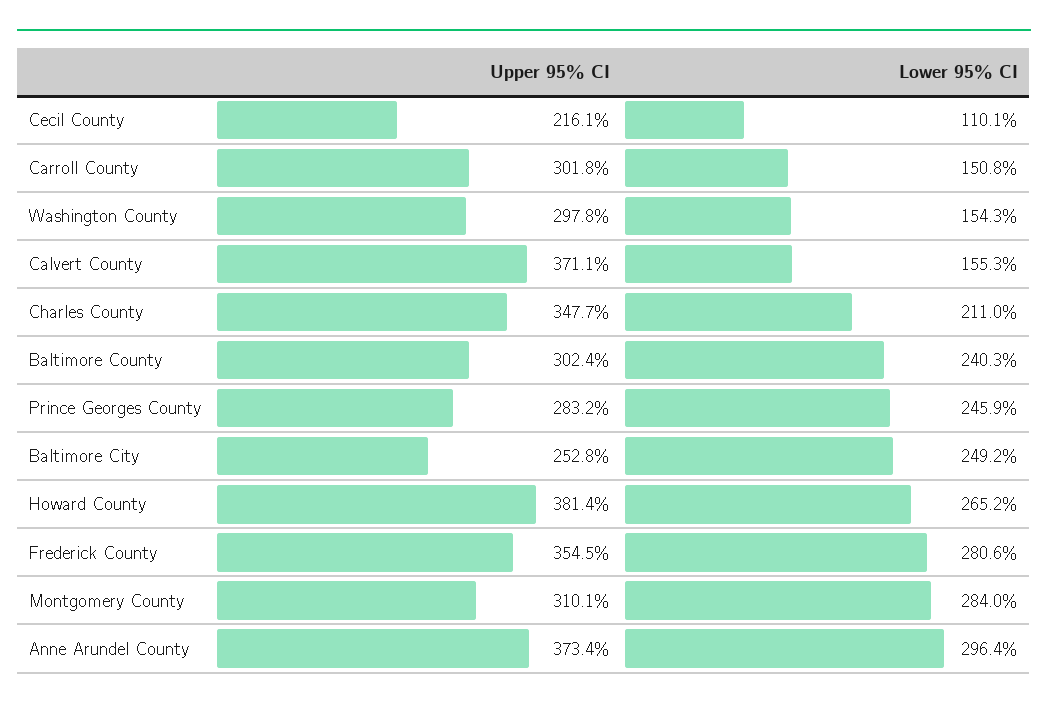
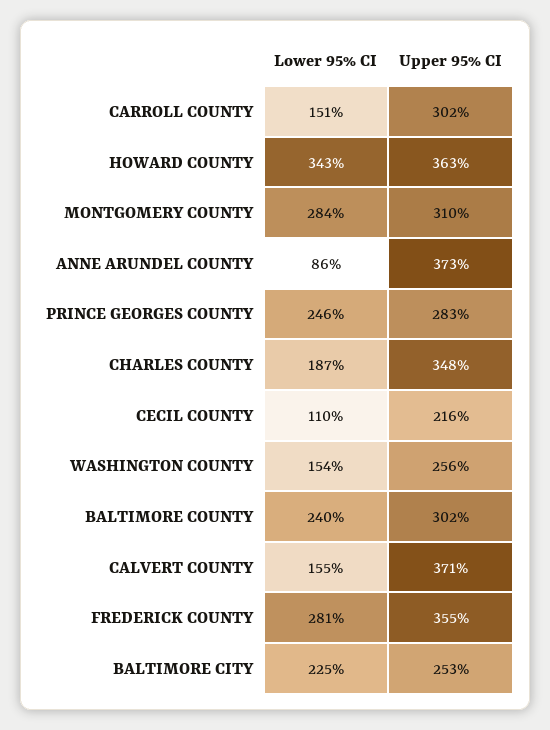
  {
    "Upper 95% CI": {
      "Cecil County": 216.1,
      "Carroll County": 301.8,
-     "Washington County": 297.8,
+     "Washington County": 256,
      "Calvert County": 371.1,
      "Charles County": 347.7,
      "Baltimore County": 302.4,
      "Prince Georges County": 283.2,
      "Baltimore City": 252.8,
-     "Howard County": 381.4,
+     "Howard County": 363,
      "Frederick County": 354.5,
      "Montgomery County": 310.1,
      "Anne Arundel County": 373.4
    },
    "Lower 95% CI": {
      "Cecil County": 110.1,
      "Carroll County": 150.8,
      "Washington County": 154.3,
      "Calvert County": 155.3,
-     "Charles County": 211,
+     "Charles County": 187,
      "Baltimore County": 240.3,
      "Prince Georges County": 245.9,
-     "Baltimore City": 249.2,
+     "Baltimore City": 225,
-     "Howard County": 265.2,
+     "Howard County": 343,
      "Frederick County": 280.6,
      "Montgomery County": 284,
-     "Anne Arundel County": 296.4
+     "Anne Arundel County": 86
    }
  }

